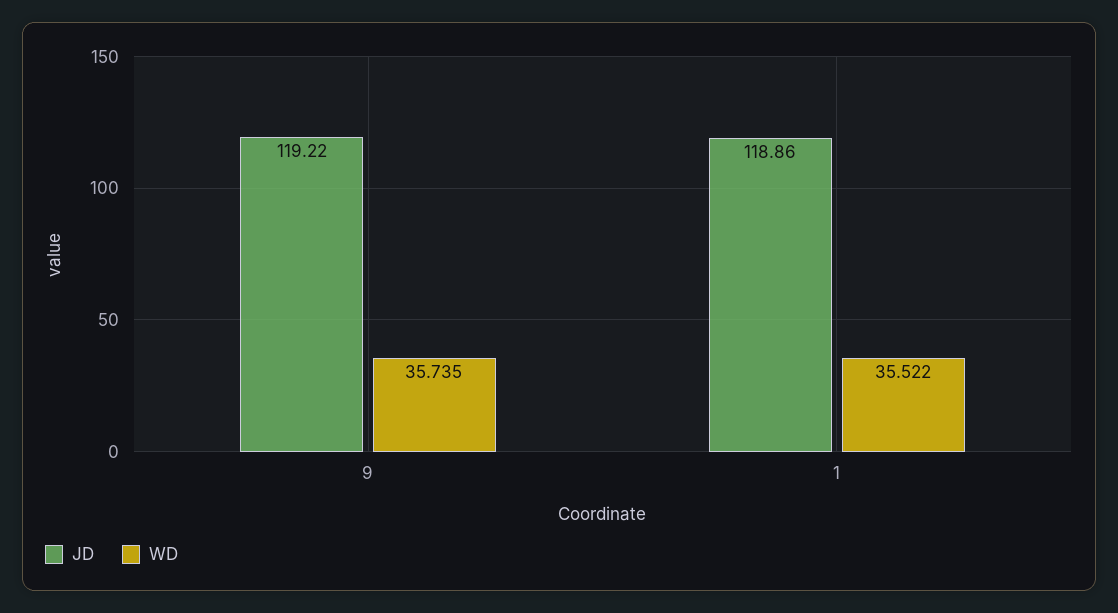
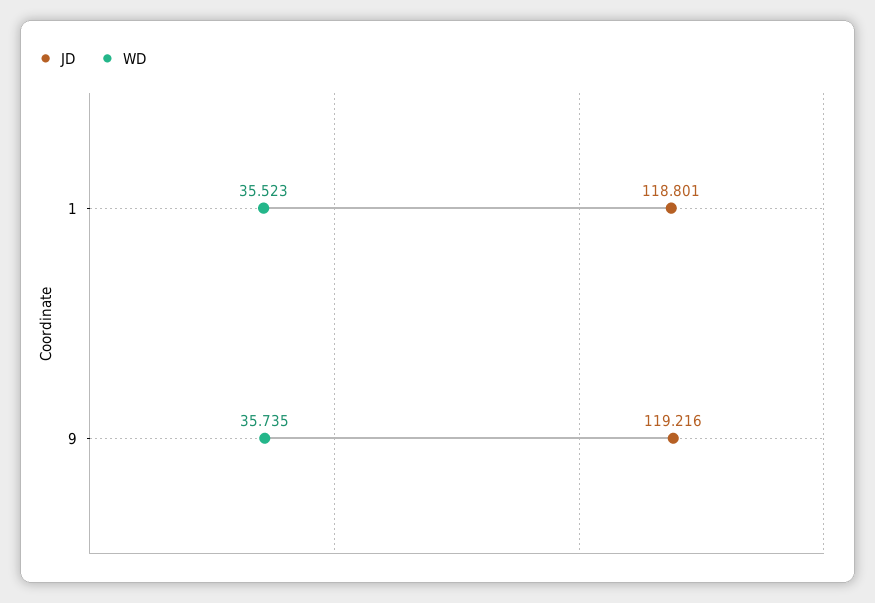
  {
    "JD": {
      "9": 119.216,
-     "1": 118.86
+     "1": 118.801
    },
    "WD": {
      "9": 35.735,
-     "1": 35.522
+     "1": 35.523
    }
  }

